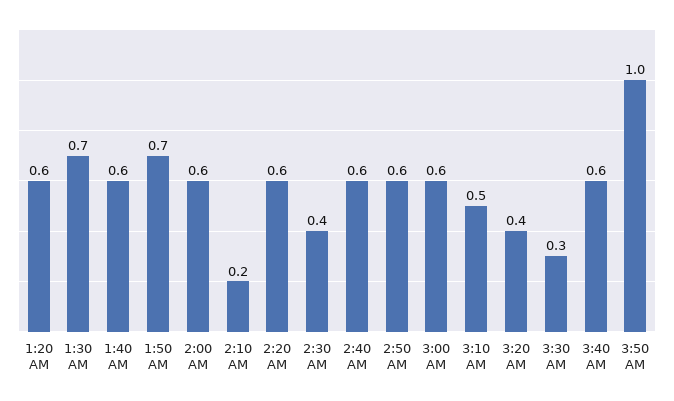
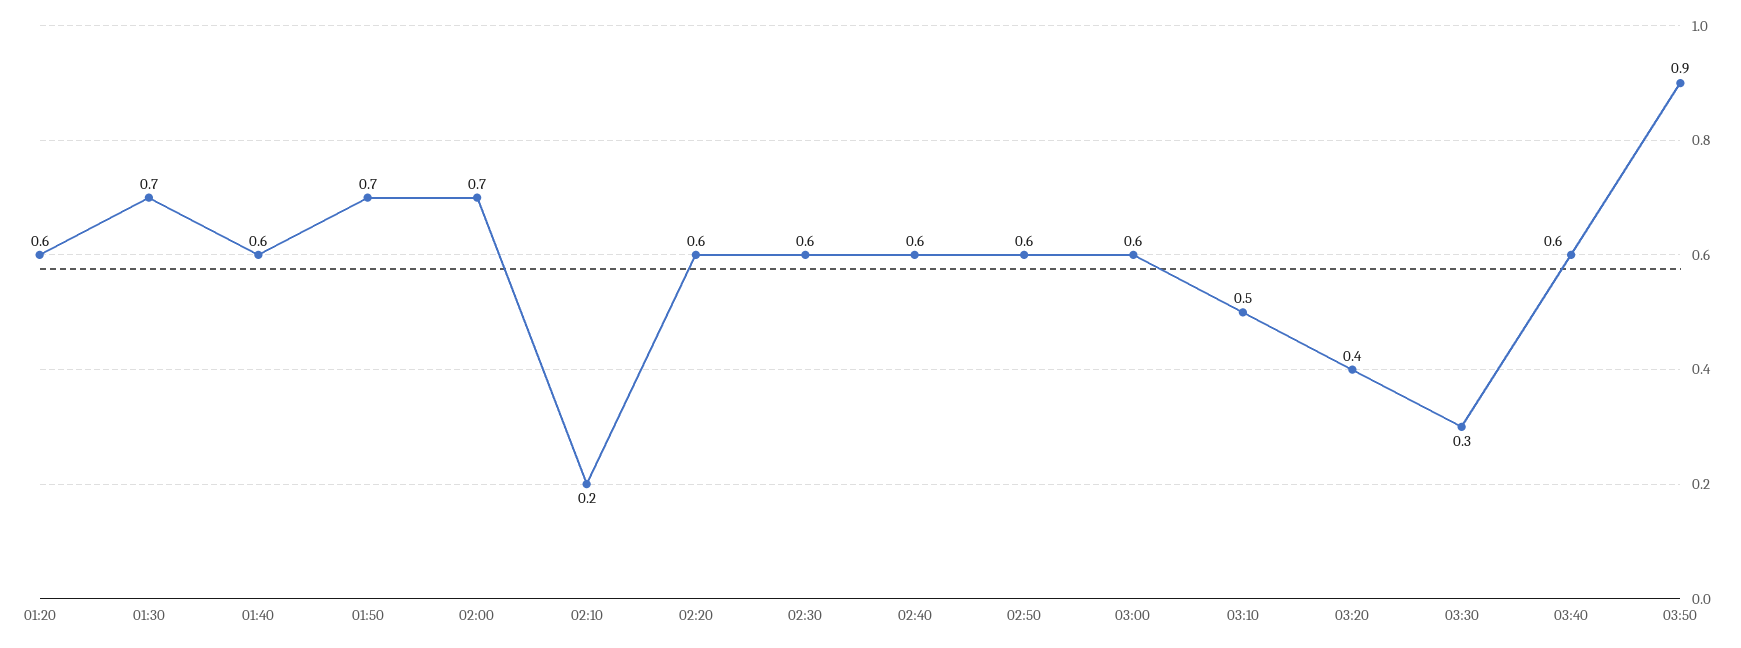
  {
    "1:20 AM": 0.6,
    "1:30 AM": 0.7,
    "1:40 AM": 0.6,
    "1:50 AM": 0.7,
-   "2:00 AM": 0.6,
+   "2:00 AM": 0.7,
    "2:10 AM": 0.2,
    "2:20 AM": 0.6,
-   "2:30 AM": 0.4,
+   "2:30 AM": 0.6,
    "2:40 AM": 0.6,
    "2:50 AM": 0.6,
    "3:00 AM": 0.6,
    "3:10 AM": 0.5,
    "3:20 AM": 0.4,
    "3:30 AM": 0.3,
    "3:40 AM": 0.6,
-   "3:50 AM": 1
+   "3:50 AM": 0.9
  }

